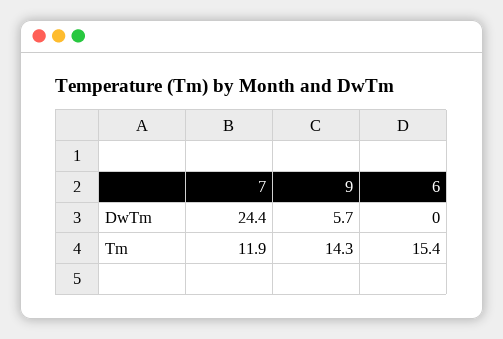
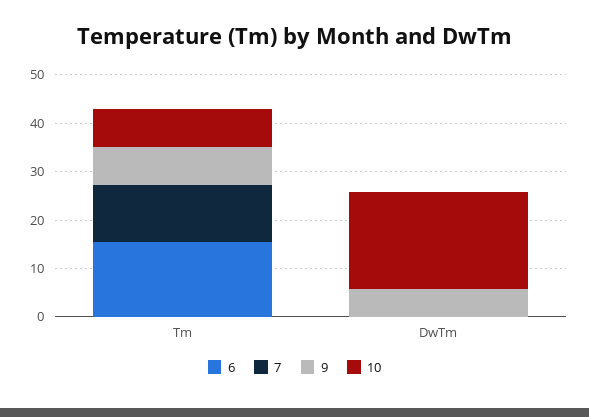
  {
    "7": {
-     "DwTm": 24.4,
+     "DwTm": 0,
      "Tm": 11.9
    },
    "9": {
      "DwTm": 5.7,
-     "Tm": 14.3
+     "Tm": 8
    },
    "6": {
      "DwTm": 0,
      "Tm": 15.4
-   }
+   },
+   "10": {
+     "Tm": 8,
+     "DwTm": 20
+   }
  }

